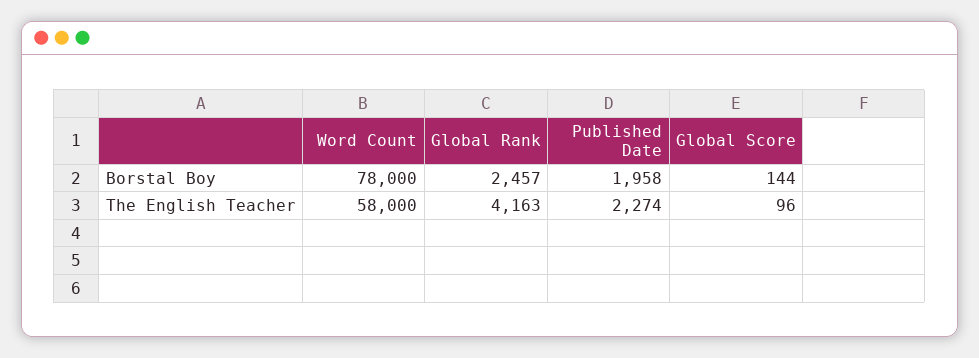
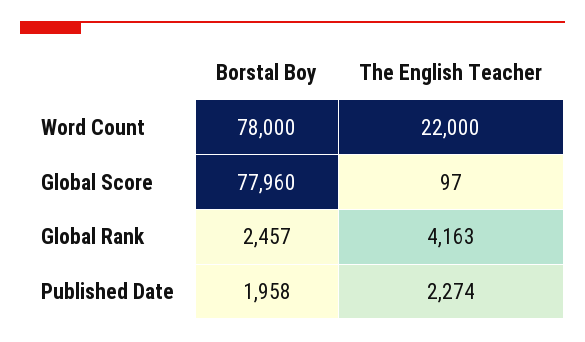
  {
    "Word Count": {
      "Borstal Boy": 78000,
-     "The English Teacher": 58000
+     "The English Teacher": 22000
    },
    "Global Rank": {
      "Borstal Boy": 2457,
      "The English Teacher": 4163
    },
    "Published Date": {
      "Borstal Boy": 1958,
      "The English Teacher": 2274
    },
    "Global Score": {
-     "Borstal Boy": 144,
+     "Borstal Boy": 77960,
-     "The English Teacher": 96
+     "The English Teacher": 97
    }
  }

